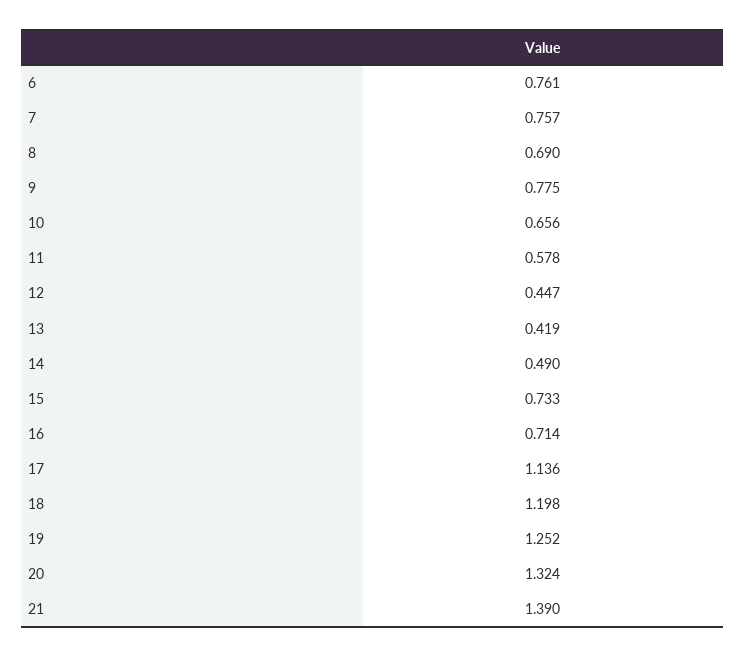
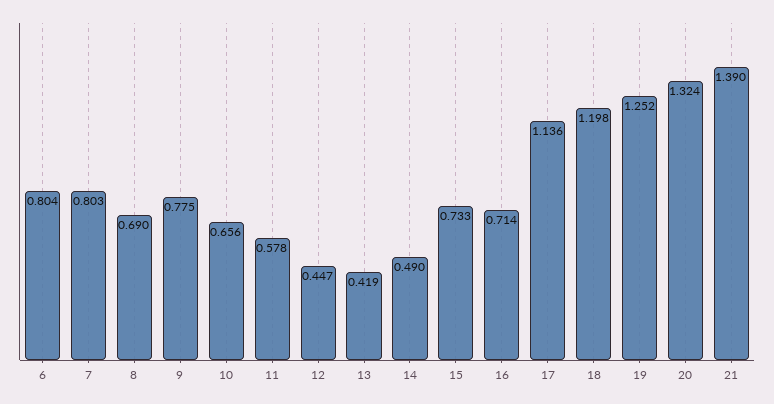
  {
-   "6": 0.761,
+   "6": 0.804,
-   "7": 0.757,
+   "7": 0.803,
    "8": 0.69,
    "9": 0.775,
    "10": 0.656,
    "11": 0.578,
    "12": 0.447,
    "13": 0.419,
    "14": 0.49,
    "15": 0.733,
    "16": 0.714,
    "17": 1.136,
    "18": 1.198,
    "19": 1.252,
    "20": 1.324,
    "21": 1.39
  }

